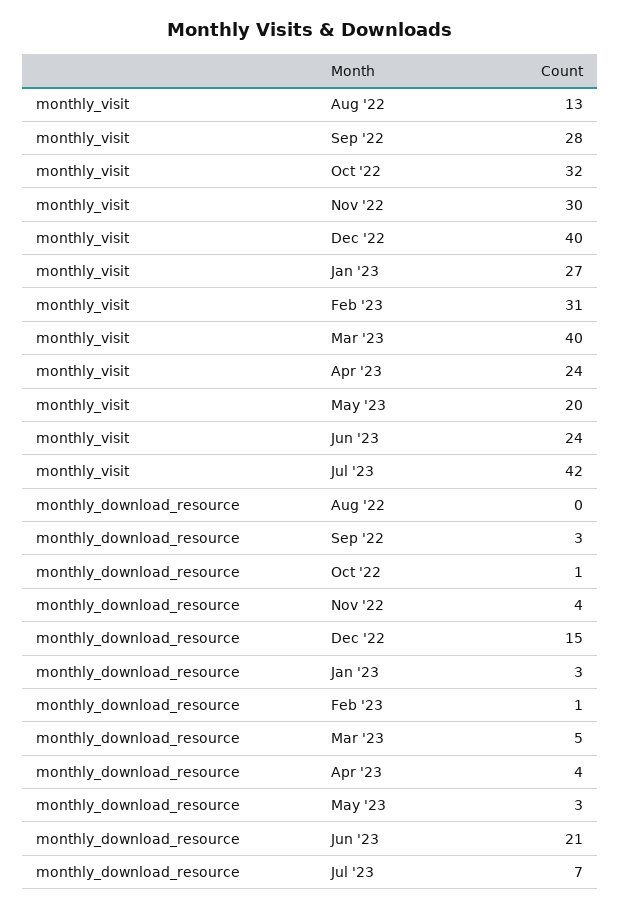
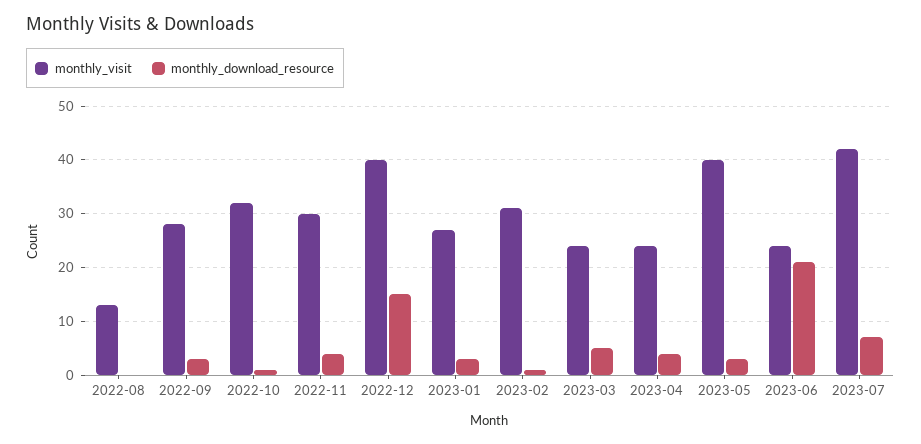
  {
    "monthly_visit": {
      "Aug '22": 13,
      "Sep '22": 28,
      "Oct '22": 32,
      "Nov '22": 30,
      "Dec '22": 40,
      "Jan '23": 27,
      "Feb '23": 31,
-     "Mar '23": 40,
+     "Mar '23": 25,
      "Apr '23": 24,
-     "May '23": 20,
+     "May '23": 40,
      "Jun '23": 24,
      "Jul '23": 42
    },
    "monthly_download_resource": {
      "Aug '22": 0,
      "Sep '22": 3,
      "Oct '22": 1,
      "Nov '22": 4,
      "Dec '22": 15,
      "Jan '23": 3,
      "Feb '23": 1,
      "Mar '23": 5,
      "Apr '23": 4,
      "May '23": 3,
      "Jun '23": 21,
      "Jul '23": 7
    }
  }

